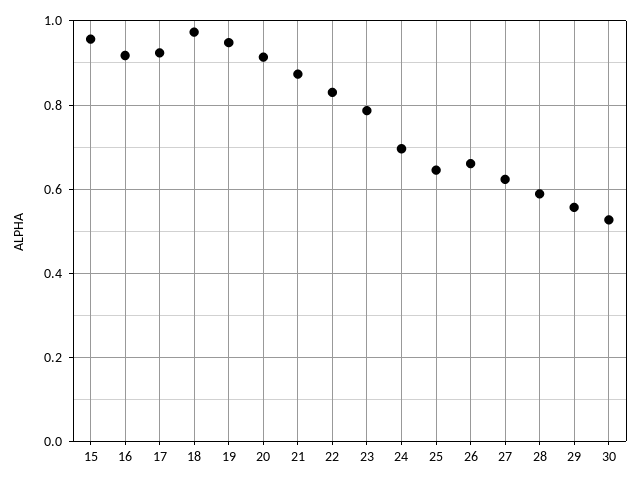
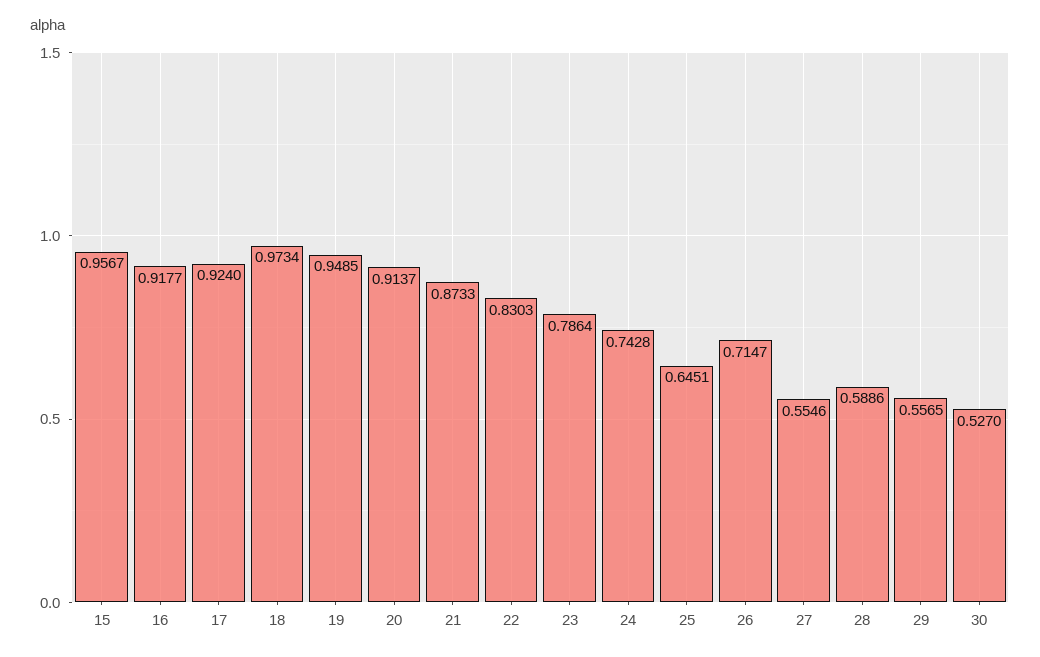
  {
    "15": 0.9567,
    "16": 0.9177,
    "17": 0.924,
    "18": 0.9734,
    "19": 0.9485,
    "20": 0.9137,
    "21": 0.8733,
    "22": 0.8303,
    "23": 0.7864,
-   "24": 0.7,
+   "24": 0.7428,
    "25": 0.6451,
-   "26": 0.66,
+   "26": 0.7147,
-   "27": 0.62,
+   "27": 0.5546,
    "28": 0.5886,
    "29": 0.5565,
    "30": 0.527
  }

